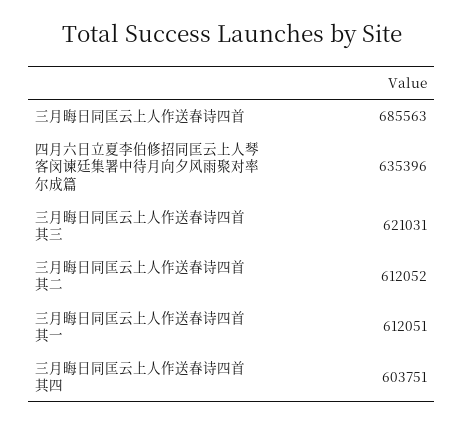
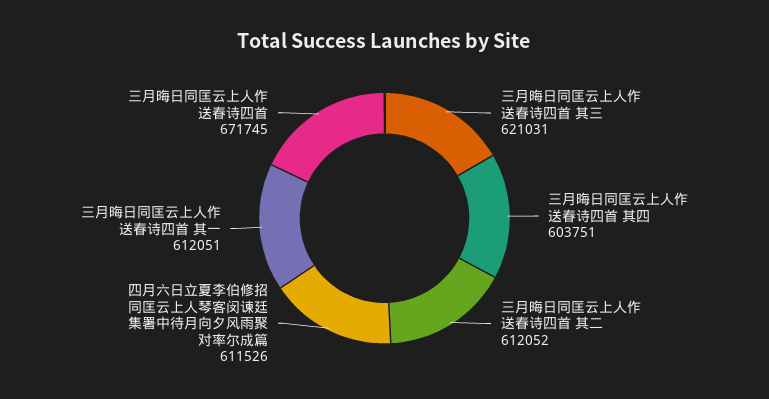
  {
-   "三月晦日同匡云上人作送春诗四首": 685563,
+   "三月晦日同匡云上人作送春诗四首": 671745,
-   "四月六日立夏李伯修招同匡云上人琴客闵谏廷集署中待月向夕风雨聚对率尔成篇": 635396,
+   "四月六日立夏李伯修招同匡云上人琴客闵谏廷集署中待月向夕风雨聚对率尔成篇": 611526,
    "三月晦日同匡云上人作送春诗四首 其三": 621031,
    "三月晦日同匡云上人作送春诗四首 其二": 612052,
    "三月晦日同匡云上人作送春诗四首 其一": 612051,
    "三月晦日同匡云上人作送春诗四首 其四": 603751
  }

